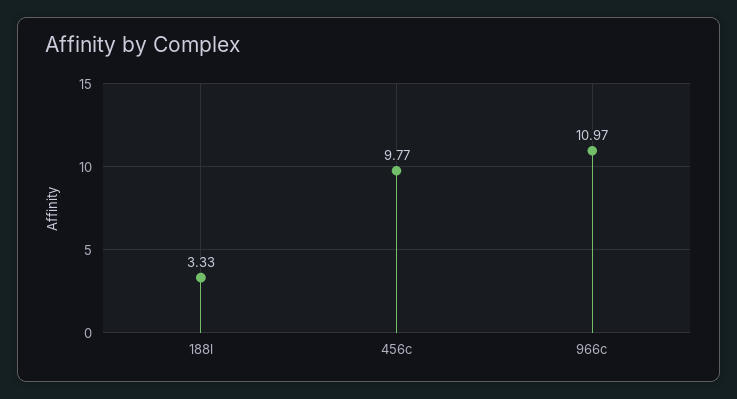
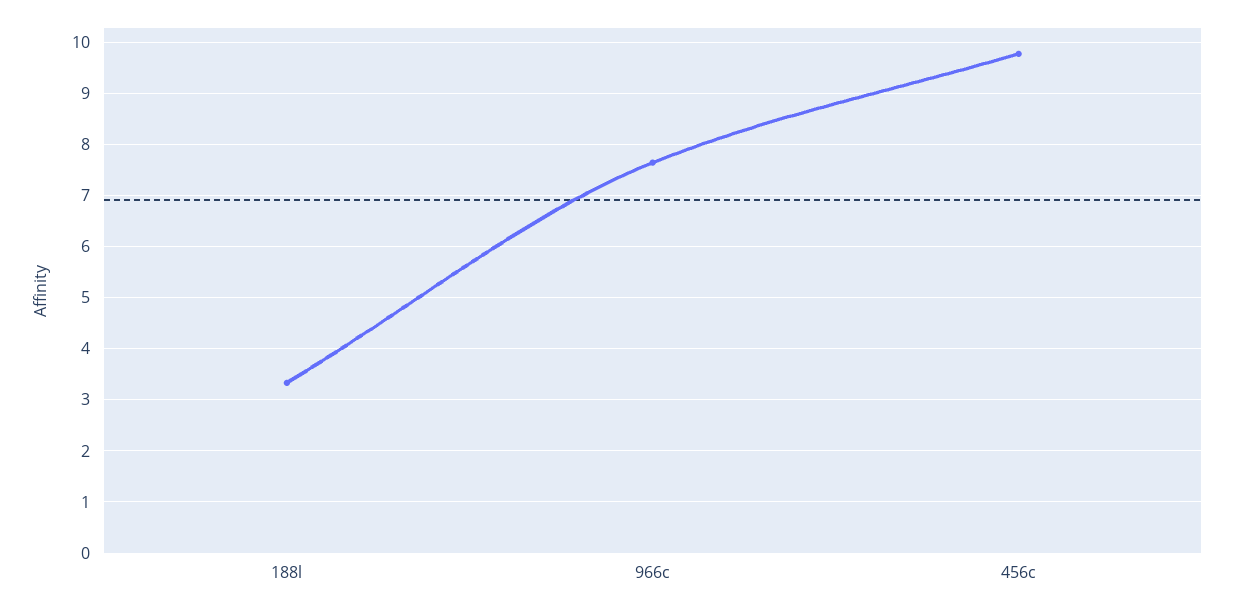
  {
    "188l": 3.33,
    "456c": 9.77,
-   "966c": 10.97
+   "966c": 7.6
  }

